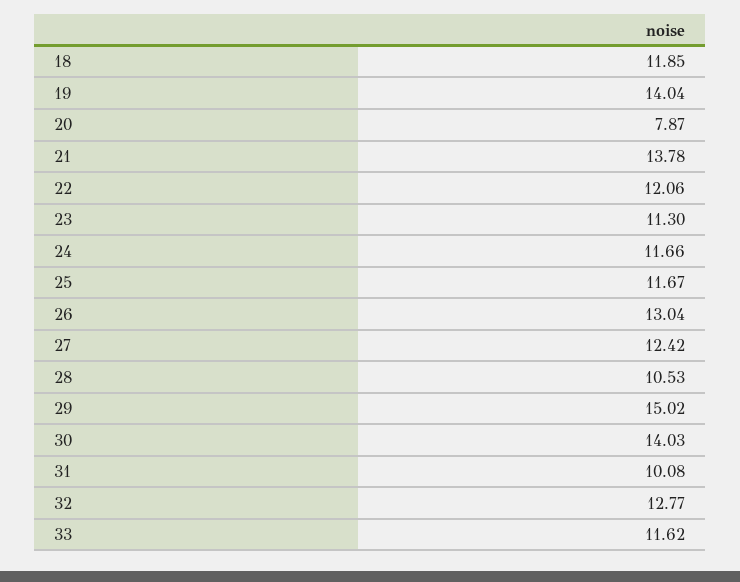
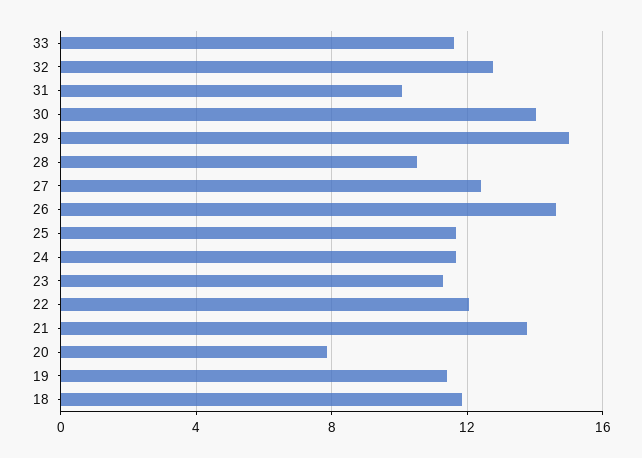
  {
    "18": 11.85,
-   "19": 14.04,
+   "19": 11.5,
    "20": 7.87,
    "21": 13.78,
    "22": 12.06,
    "23": 11.3,
    "24": 11.66,
    "25": 11.67,
-   "26": 13.04,
+   "26": 14.5,
    "27": 12.42,
    "28": 10.53,
    "29": 15.02,
    "30": 14.03,
    "31": 10.08,
    "32": 12.77,
    "33": 11.62
  }

